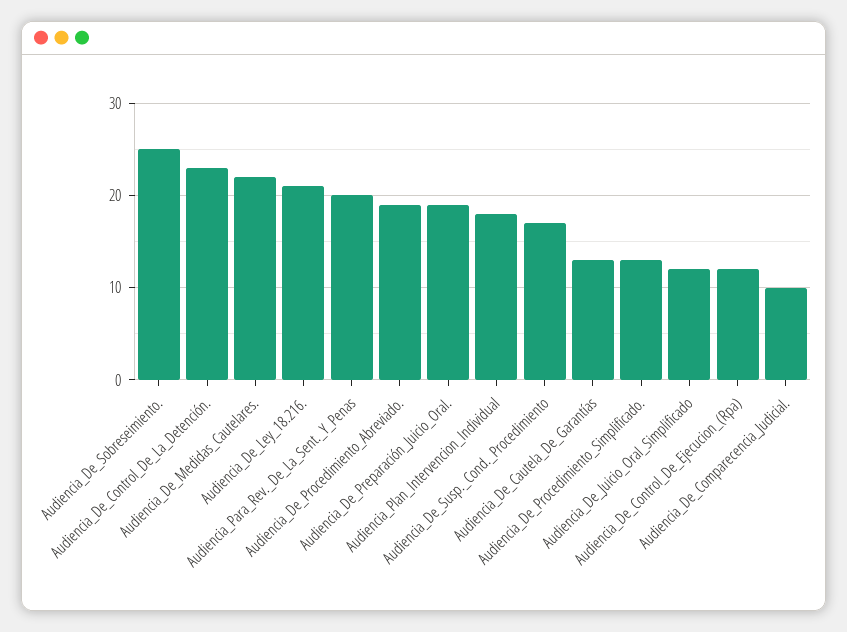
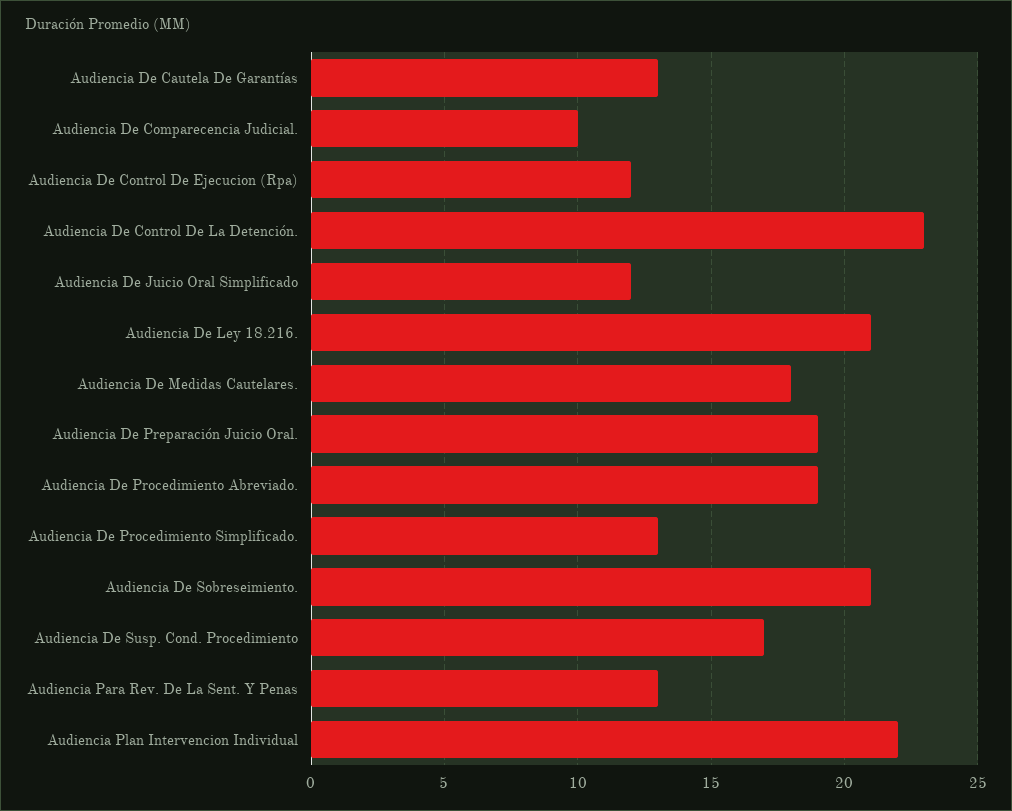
  {
-   "Audiencia_De_Sobreseimiento.": 25,
+   "Audiencia_De_Sobreseimiento.": 21,
    "Audiencia_De_Control_De_La_Detención.": 23,
-   "Audiencia_De_Medidas_Cautelares.": 22,
+   "Audiencia_De_Medidas_Cautelares.": 18,
    "Audiencia_De_Ley_18.216.": 21,
-   "Audiencia_Para_Rev._De_La_Sent._Y_Penas": 20,
+   "Audiencia_Para_Rev._De_La_Sent._Y_Penas": 13,
    "Audiencia_De_Procedimiento_Abreviado.": 19,
    "Audiencia_De_Preparación_Juicio_Oral.": 19,
-   "Audiencia_Plan_Intervencion_Individual": 18,
+   "Audiencia_Plan_Intervencion_Individual": 22,
    "Audiencia_De_Susp._Cond._Procedimiento": 17,
    "Audiencia_De_Cautela_De_Garantías": 13,
    "Audiencia_De_Procedimiento_Simplificado.": 13,
    "Audiencia_De_Juicio_Oral_Simplificado": 12,
    "Audiencia_De_Control_De_Ejecucion_(Rpa)": 12,
    "Audiencia_De_Comparecencia_Judicial.": 10
  }

